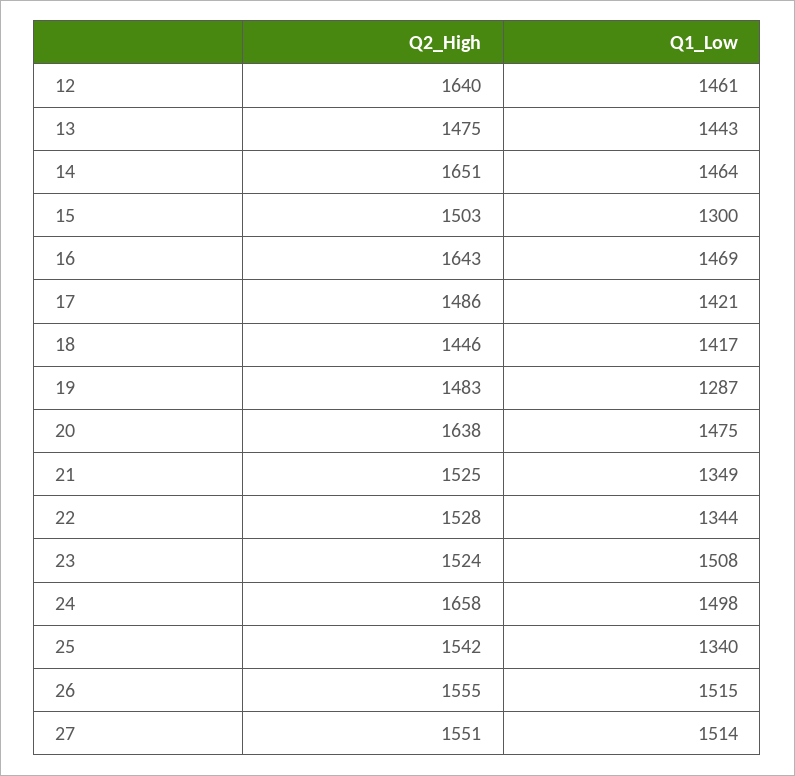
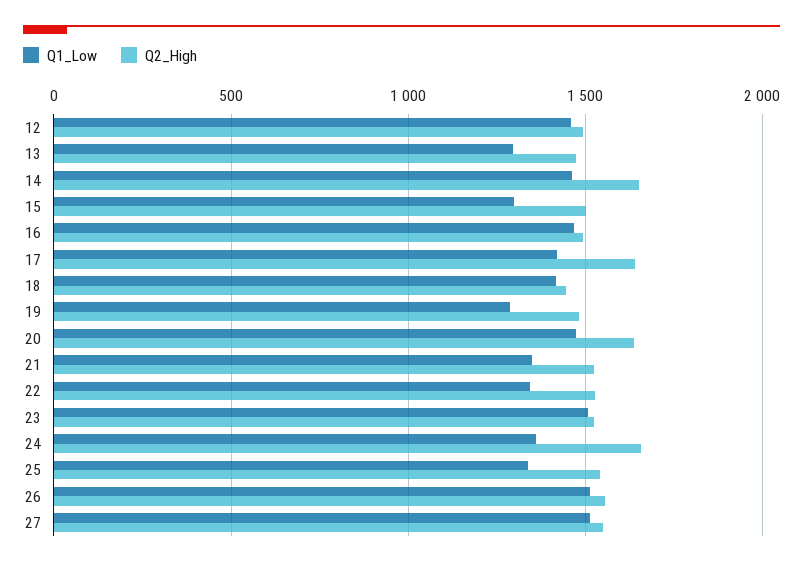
  {
    "Q2_High": {
-     "12": 1640,
+     "12": 1500,
      "13": 1475,
      "14": 1651,
      "15": 1503,
-     "16": 1643,
+     "16": 1500,
-     "17": 1486,
+     "17": 1650,
      "18": 1446,
      "19": 1483,
      "20": 1638,
      "21": 1525,
      "22": 1528,
      "23": 1524,
      "24": 1658,
      "25": 1542,
      "26": 1555,
      "27": 1551
    },
    "Q1_Low": {
      "12": 1461,
-     "13": 1443,
+     "13": 1300,
      "14": 1464,
      "15": 1300,
      "16": 1469,
      "17": 1421,
      "18": 1417,
      "19": 1287,
      "20": 1475,
      "21": 1349,
      "22": 1344,
      "23": 1508,
-     "24": 1498,
+     "24": 1350,
      "25": 1340,
      "26": 1515,
      "27": 1514
    }
  }

